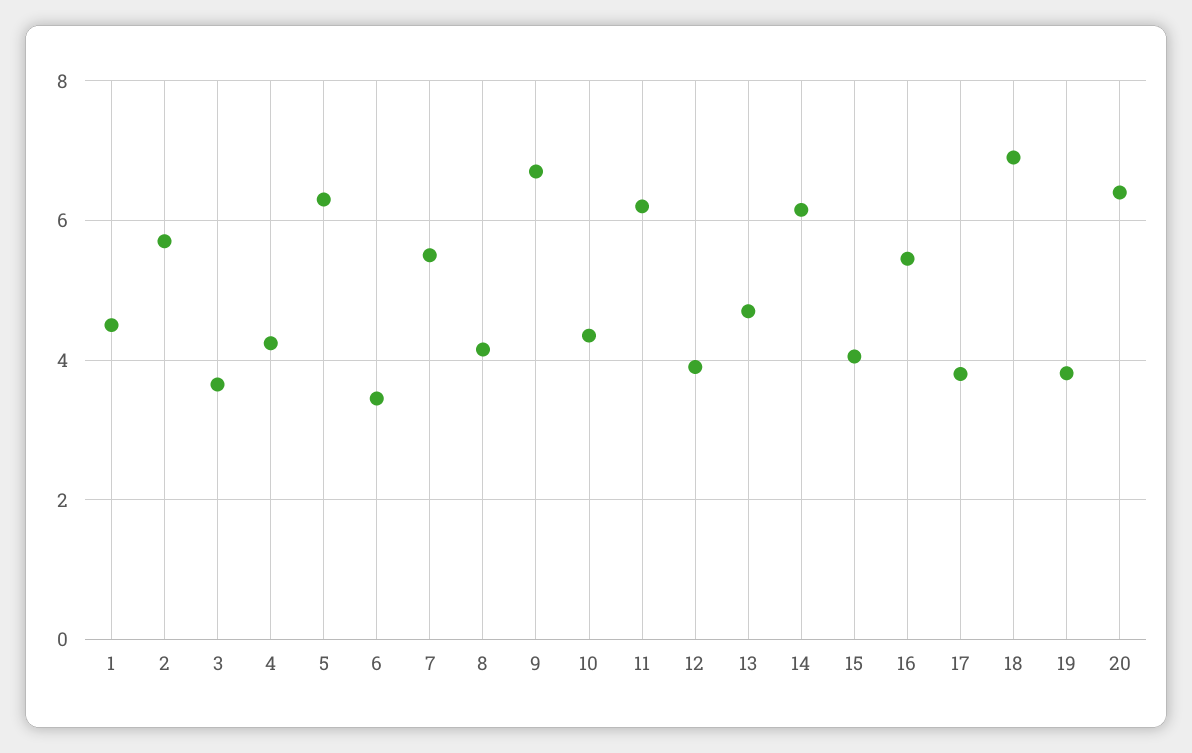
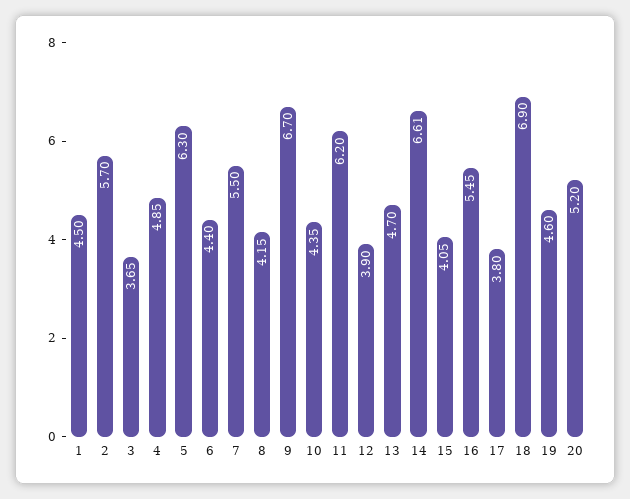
  {
    "1": 4.5,
    "2": 5.7,
    "3": 3.65,
-   "4": 4.2,
+   "4": 4.85,
    "5": 6.3,
-   "6": 3.4,
+   "6": 4.4,
    "7": 5.5,
    "8": 4.15,
    "9": 6.7,
    "10": 4.35,
    "11": 6.2,
    "12": 3.9,
    "13": 4.7,
-   "14": 6.2,
+   "14": 6.61,
    "15": 4.05,
    "16": 5.45,
    "17": 3.8,
    "18": 6.9,
-   "19": 3.8,
+   "19": 4.6,
-   "20": 6.4
+   "20": 5.2
  }

